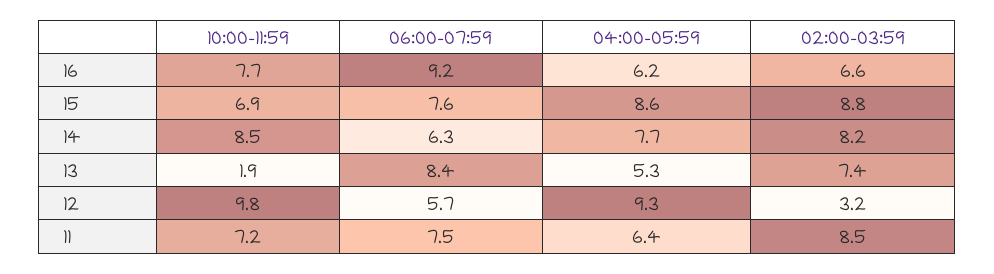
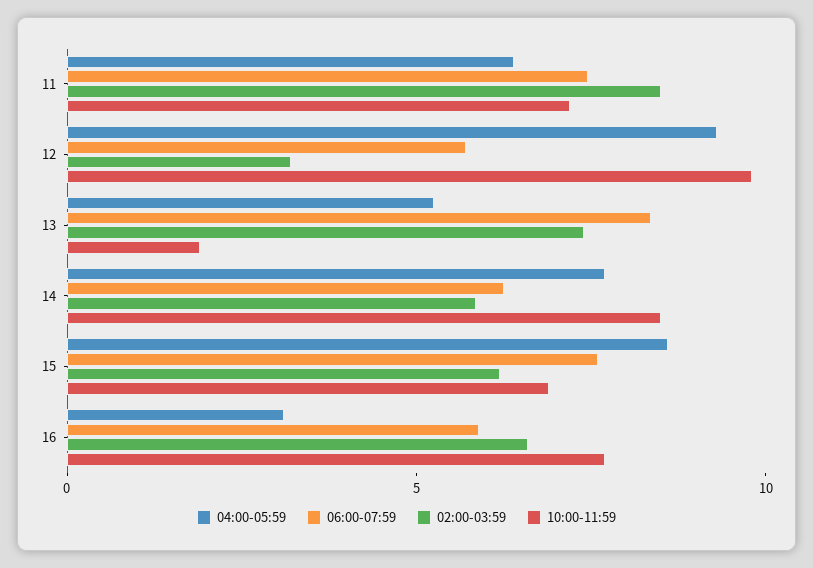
  {
    "10:00-11:59": {
      "16": 7.7,
      "15": 6.9,
      "14": 8.5,
      "13": 1.9,
      "12": 9.8,
      "11": 7.2
    },
    "06:00-07:59": {
-     "16": 9.2,
+     "16": 6,
      "15": 7.6,
      "14": 6.3,
      "13": 8.4,
      "12": 5.7,
      "11": 7.5
    },
    "04:00-05:59": {
-     "16": 6.2,
+     "16": 3,
      "15": 8.6,
      "14": 7.7,
      "13": 5.3,
      "12": 9.3,
      "11": 6.4
    },
    "02:00-03:59": {
      "16": 6.6,
-     "15": 8.8,
+     "15": 6,
-     "14": 8.2,
+     "14": 6,
      "13": 7.4,
      "12": 3.2,
      "11": 8.5
    }
  }

